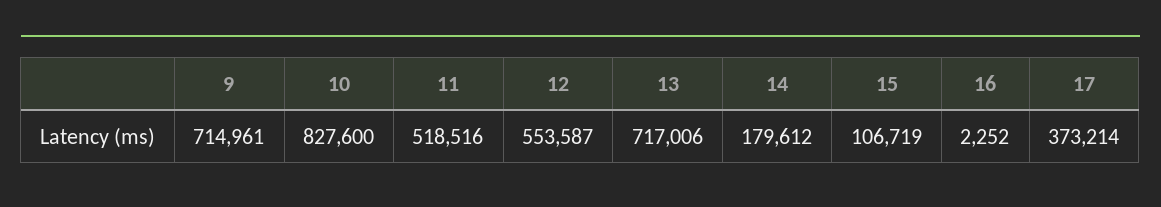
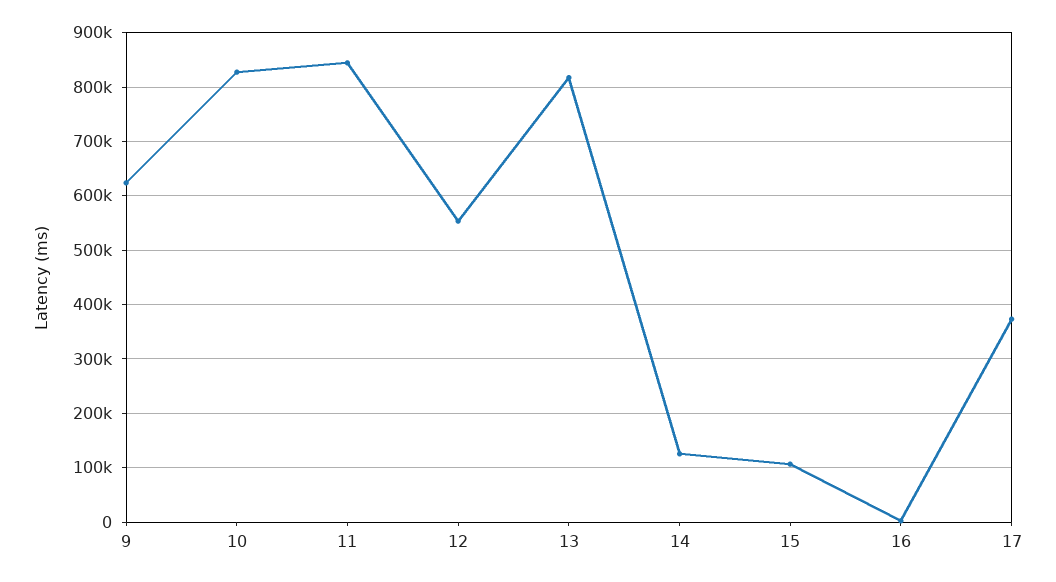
  {
-   "9": 714961,
+   "9": 620000,
    "10": 827600,
-   "11": 518516,
+   "11": 840000,
    "12": 553587,
-   "13": 717006,
+   "13": 820000,
-   "14": 179612,
+   "14": 120000,
    "15": 106719,
    "16": 2252,
    "17": 373214
  }

